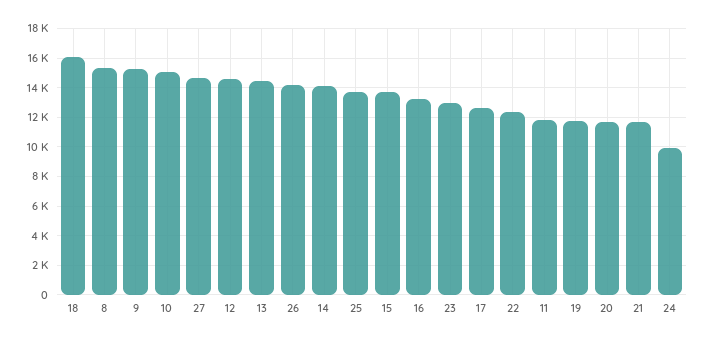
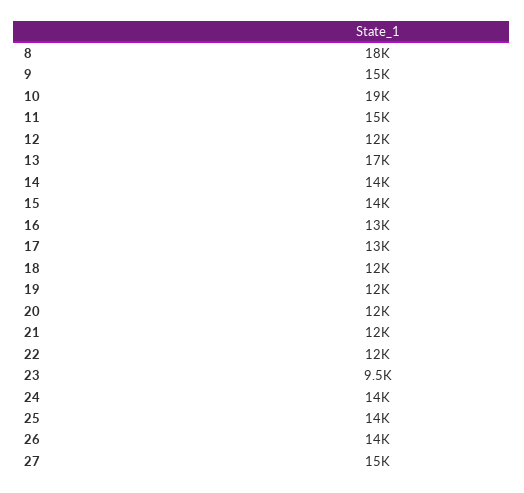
  {
-   "18": 16000,
+   "18": 12000,
-   "8": 15500,
+   "8": 18000,
    "9": 15000,
-   "10": 15000,
+   "10": 19000,
    "27": 15000,
-   "12": 14500,
+   "12": 12000,
-   "13": 14500,
+   "13": 17000,
    "26": 14000,
    "14": 14000,
    "25": 14000,
    "15": 14000,
    "16": 13000,
-   "23": 13000,
+   "23": 9500,
    "17": 13000,
    "22": 12000,
-   "11": 12000,
+   "11": 15000,
    "19": 12000,
    "20": 12000,
    "21": 12000,
-   "24": 10000
+   "24": 14000
  }

